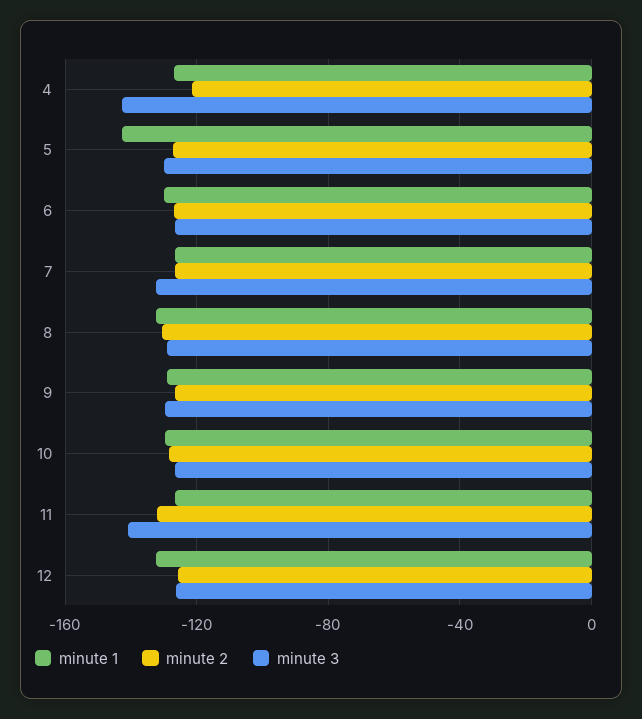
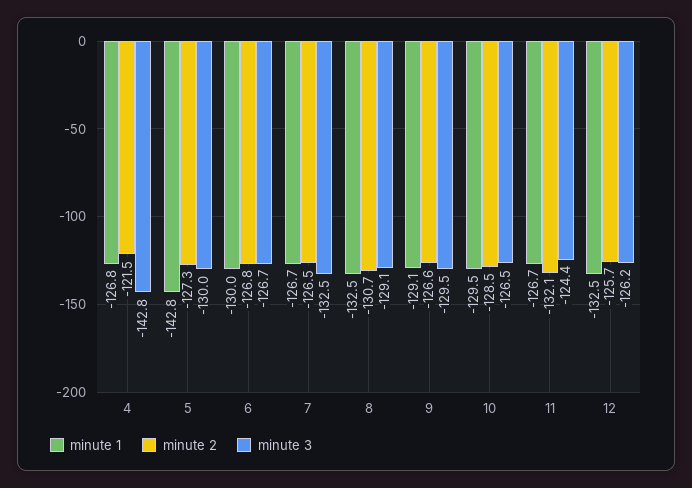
  {
    "minute 1": {
      "4": -126.8,
      "5": -142.8,
      "6": -130,
      "7": -126.7,
      "8": -132.5,
      "9": -129.1,
      "10": -129.5,
      "11": -126.7,
      "12": -132.5
    },
    "minute 2": {
      "4": -121.5,
      "5": -127.3,
      "6": -126.8,
      "7": -126.5,
      "8": -130.7,
      "9": -126.6,
      "10": -128.5,
      "11": -132.1,
      "12": -125.7
    },
    "minute 3": {
      "4": -142.8,
      "5": -130,
      "6": -126.7,
      "7": -132.5,
      "8": -129.1,
      "9": -129.5,
      "10": -126.5,
-     "11": -140,
+     "11": -124.4,
      "12": -126.2
    }
  }

